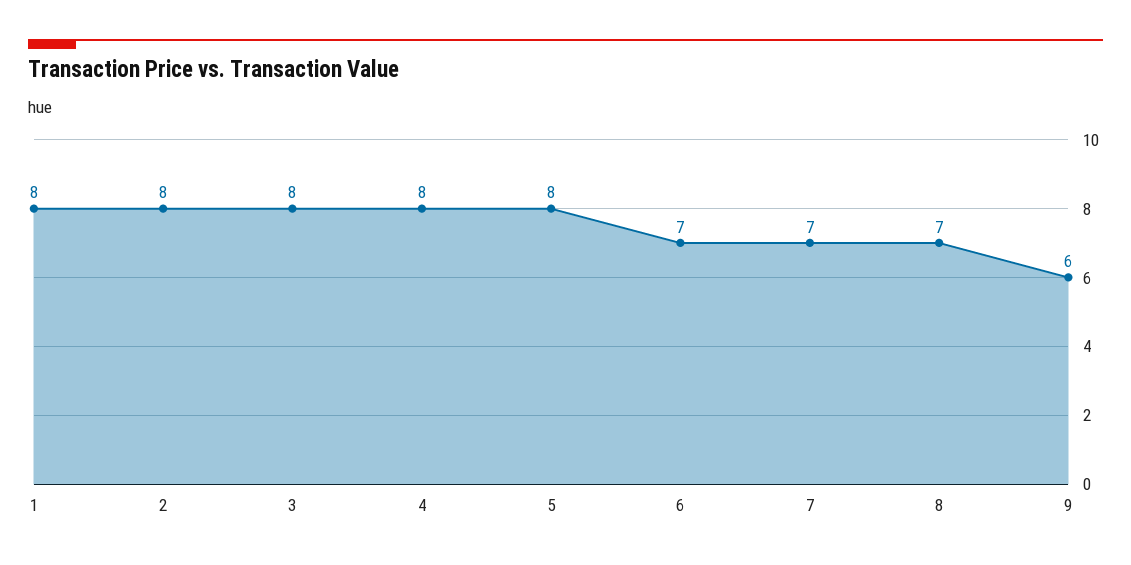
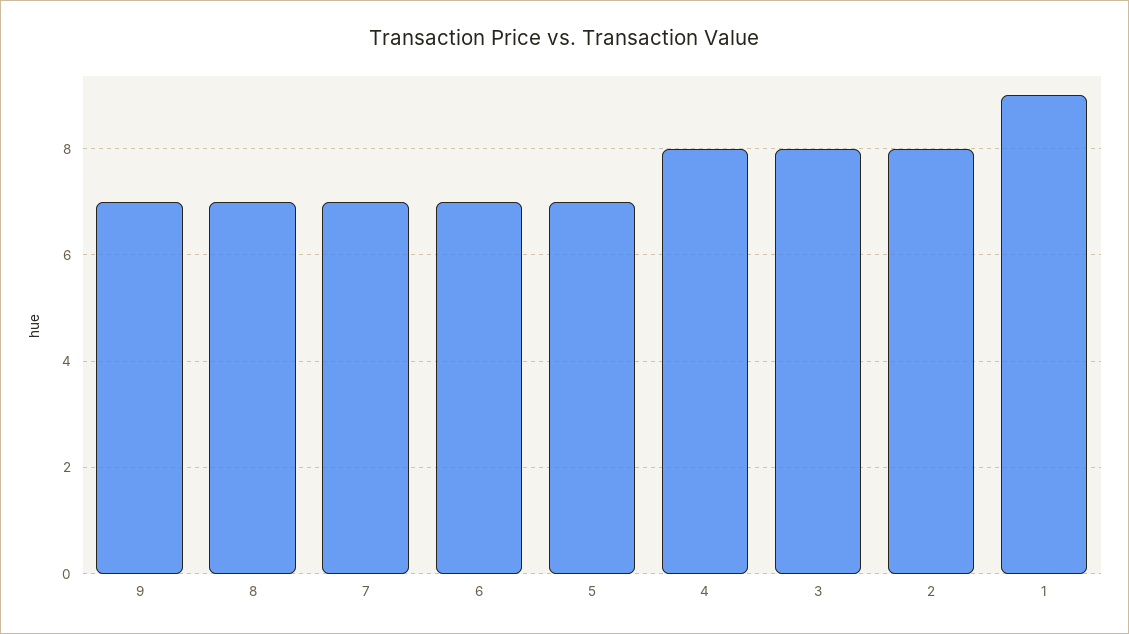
  {
-   "1": 8,
+   "1": 9,
    "2": 8,
    "3": 8,
    "4": 8,
-   "5": 8,
+   "5": 7,
    "6": 7,
    "7": 7,
    "8": 7,
-   "9": 6
+   "9": 7
  }

